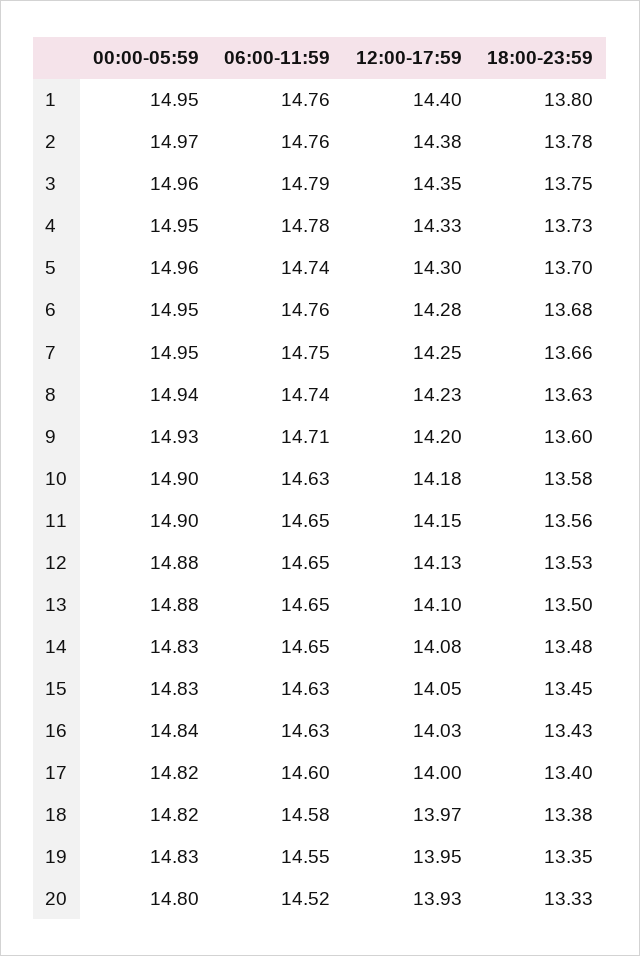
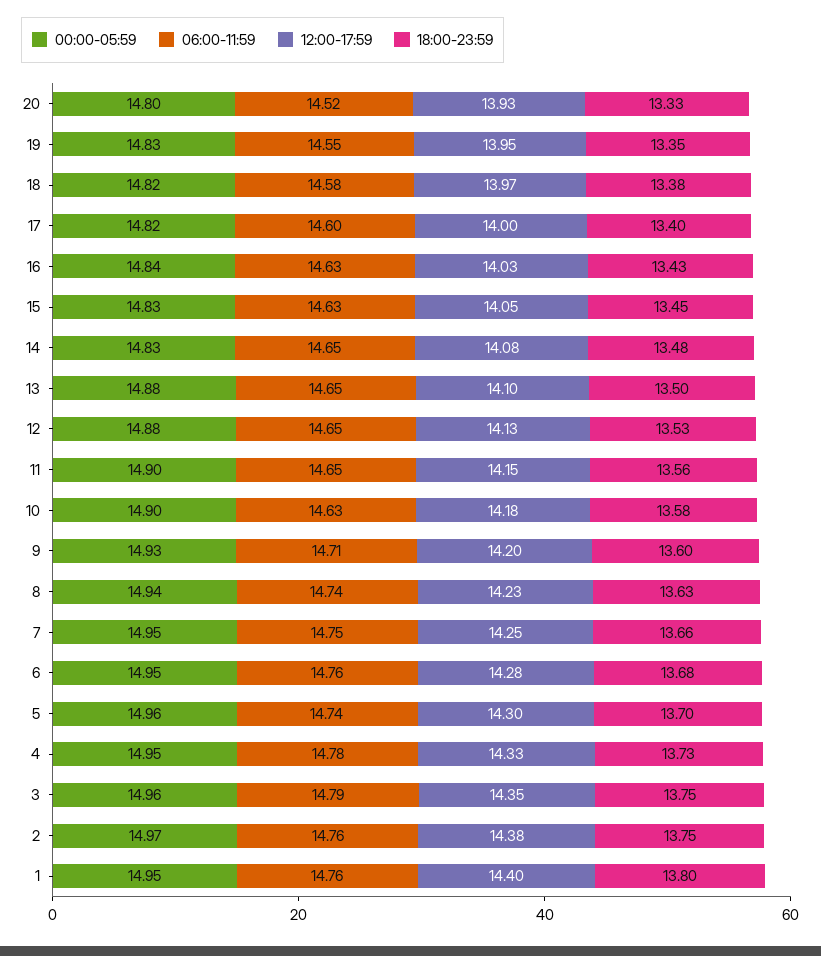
  {
    "00:00-05:59": {
      "1": 14.95,
      "2": 14.97,
      "3": 14.96,
      "4": 14.95,
      "5": 14.96,
      "6": 14.95,
      "7": 14.95,
      "8": 14.94,
      "9": 14.93,
      "10": 14.9,
      "11": 14.9,
      "12": 14.88,
      "13": 14.88,
      "14": 14.83,
      "15": 14.83,
      "16": 14.84,
      "17": 14.82,
      "18": 14.82,
      "19": 14.83,
      "20": 14.8
    },
    "06:00-11:59": {
      "1": 14.76,
      "2": 14.76,
      "3": 14.79,
      "4": 14.78,
      "5": 14.74,
      "6": 14.76,
      "7": 14.75,
      "8": 14.74,
      "9": 14.71,
      "10": 14.63,
      "11": 14.65,
      "12": 14.65,
      "13": 14.65,
      "14": 14.65,
      "15": 14.63,
      "16": 14.63,
      "17": 14.6,
      "18": 14.58,
      "19": 14.55,
      "20": 14.52
    },
    "12:00-17:59": {
      "1": 14.4,
      "2": 14.38,
      "3": 14.35,
      "4": 14.33,
      "5": 14.3,
      "6": 14.28,
      "7": 14.25,
      "8": 14.23,
      "9": 14.2,
      "10": 14.18,
      "11": 14.15,
      "12": 14.13,
      "13": 14.1,
      "14": 14.08,
      "15": 14.05,
      "16": 14.03,
      "17": 14,
      "18": 13.97,
      "19": 13.95,
      "20": 13.93
    },
    "18:00-23:59": {
      "1": 13.8,
-     "2": 13.78,
+     "2": 13.75,
      "3": 13.75,
      "4": 13.73,
      "5": 13.7,
      "6": 13.68,
      "7": 13.66,
      "8": 13.63,
      "9": 13.6,
      "10": 13.58,
      "11": 13.56,
      "12": 13.53,
      "13": 13.5,
      "14": 13.48,
      "15": 13.45,
      "16": 13.43,
      "17": 13.4,
      "18": 13.38,
      "19": 13.35,
      "20": 13.33
    }
  }

